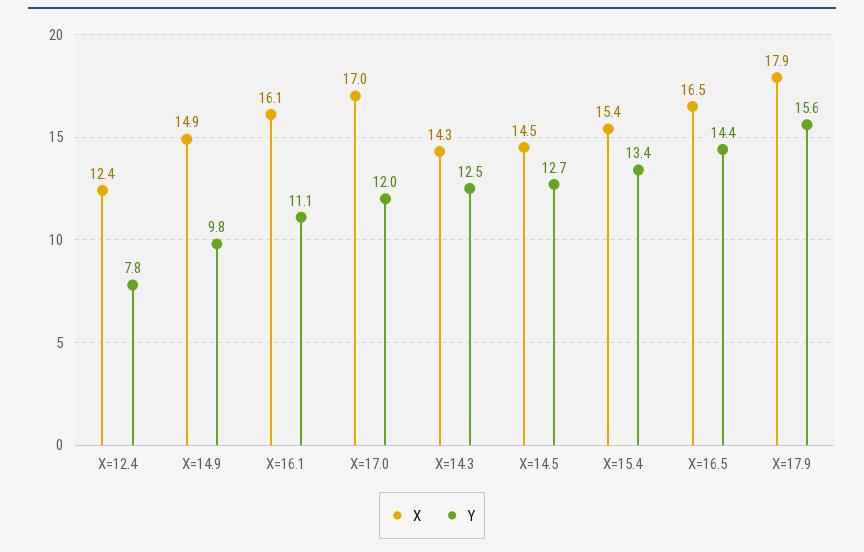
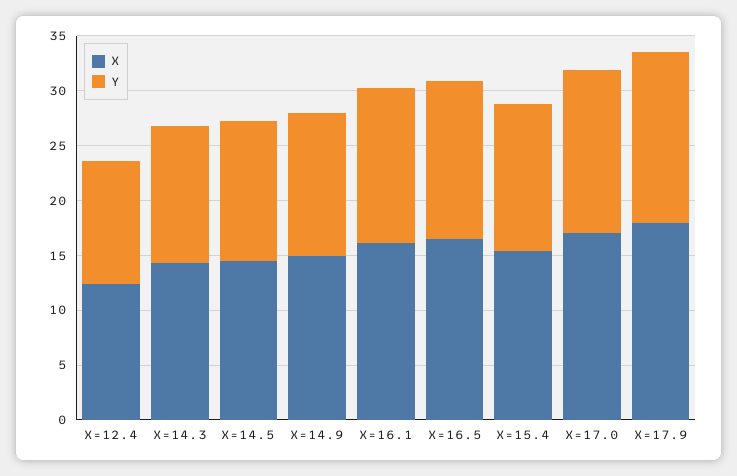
  {
    "X": {
      "X=12.4": 12.4,
      "X=14.9": 14.9,
      "X=16.1": 16.1,
      "X=17.0": 17,
      "X=14.3": 14.3,
      "X=14.5": 14.5,
      "X=15.4": 15.4,
      "X=16.5": 16.5,
      "X=17.9": 17.9
    },
    "Y": {
-     "X=12.4": 7.8,
+     "X=12.4": 11,
-     "X=14.9": 9.8,
+     "X=14.9": 13,
-     "X=16.1": 11.1,
+     "X=16.1": 14,
-     "X=17.0": 12,
+     "X=17.0": 15,
      "X=14.3": 12.5,
      "X=14.5": 12.7,
      "X=15.4": 13.4,
      "X=16.5": 14.4,
      "X=17.9": 15.6
    }
  }

